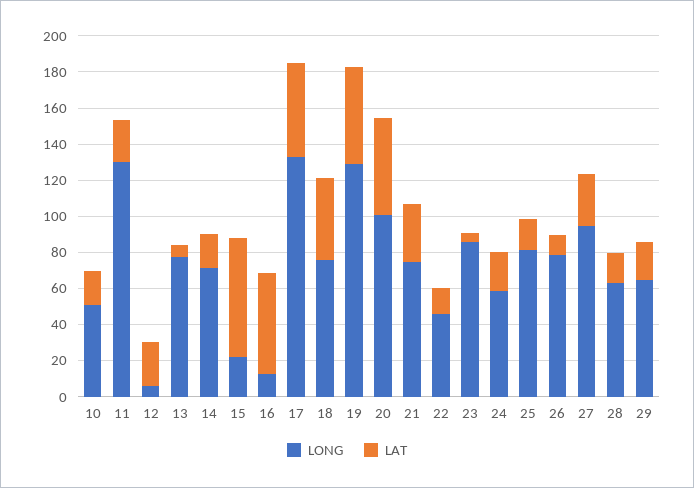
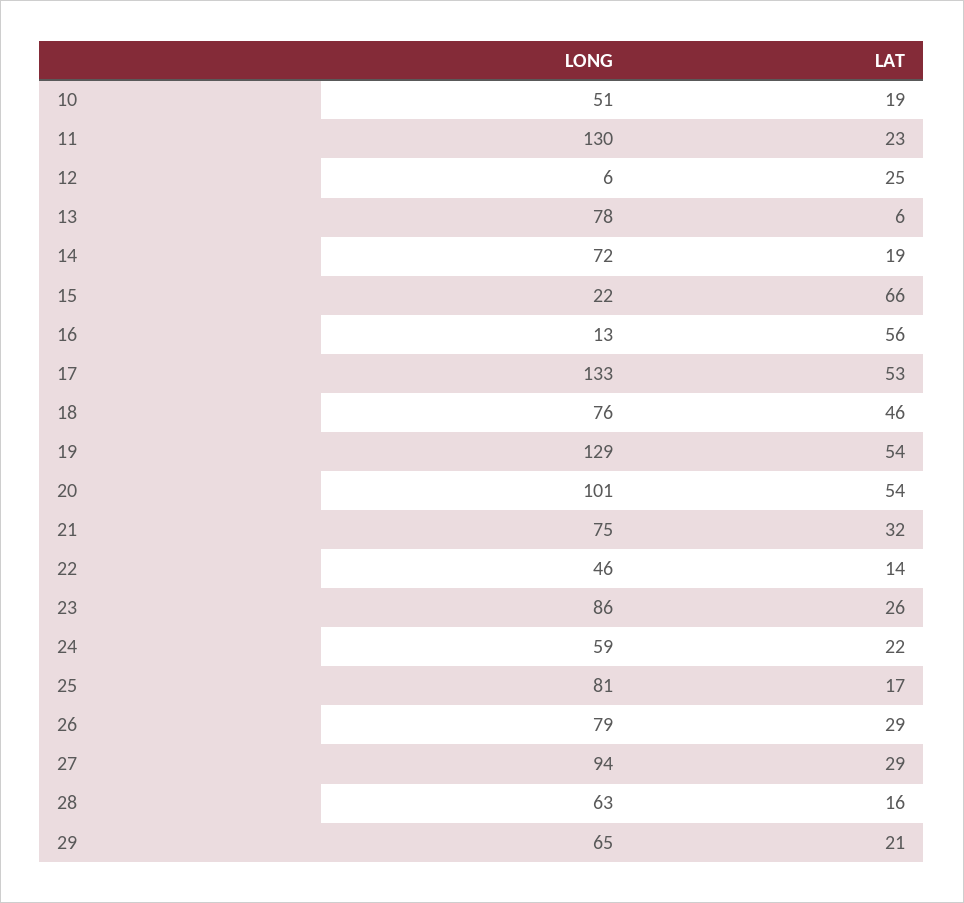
  {
    "LONG": {
      "10": 51,
      "11": 130,
      "12": 6,
      "13": 78,
      "14": 72,
      "15": 22,
      "16": 13,
      "17": 133,
      "18": 76,
      "19": 129,
      "20": 101,
      "21": 75,
      "22": 46,
      "23": 86,
      "24": 59,
      "25": 81,
      "26": 79,
      "27": 94,
      "28": 63,
      "29": 65
    },
    "LAT": {
      "10": 19,
      "11": 23,
      "12": 25,
      "13": 6,
      "14": 19,
      "15": 66,
      "16": 56,
      "17": 53,
      "18": 46,
      "19": 54,
      "20": 54,
      "21": 32,
      "22": 14,
-     "23": 5,
+     "23": 26,
      "24": 22,
      "25": 17,
-     "26": 10,
+     "26": 29,
      "27": 29,
      "28": 16,
      "29": 21
    }
  }

